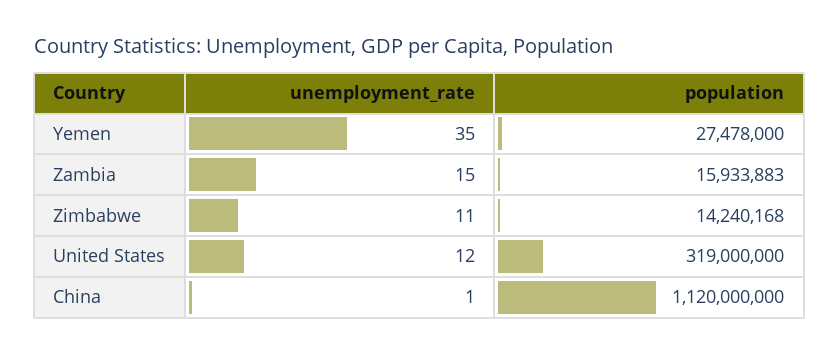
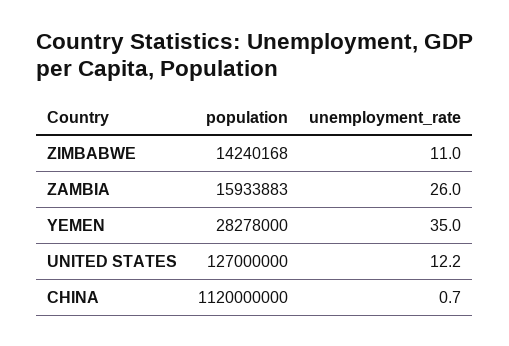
  {
    "unemployment_rate": {
      "Yemen": 35,
-     "Zambia": 15,
+     "Zambia": 26,
      "Zimbabwe": 11,
      "United States": 12.2,
      "China": 0.7
    },
    "population": {
-     "Yemen": 27478000,
+     "Yemen": 28278000,
      "Zambia": 15933883,
      "Zimbabwe": 14240168,
-     "United States": 319000000,
+     "United States": 127000000,
      "China": 1120000000
    }
  }

